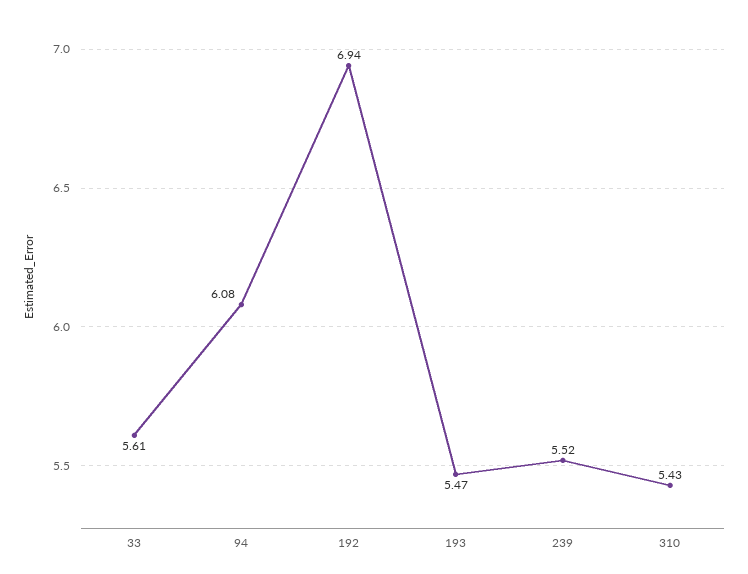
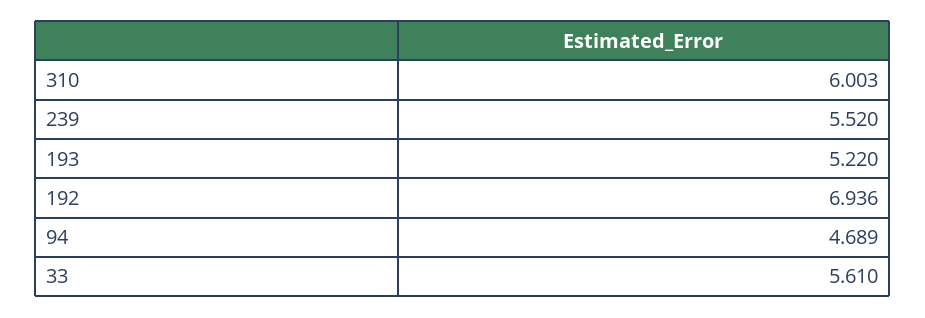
  {
    "33": 5.61,
-   "94": 6.08,
+   "94": 4.689,
    "192": 6.936,
-   "193": 5.47,
+   "193": 5.22,
    "239": 5.52,
-   "310": 5.43
+   "310": 6.003
  }

